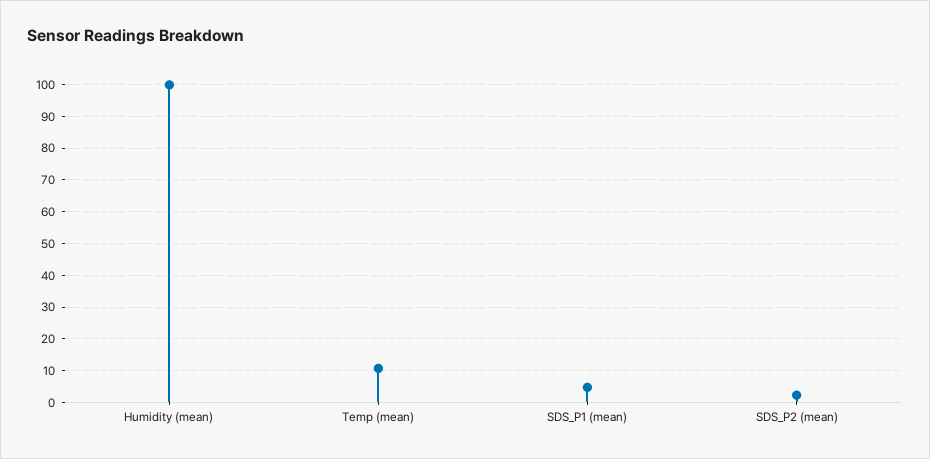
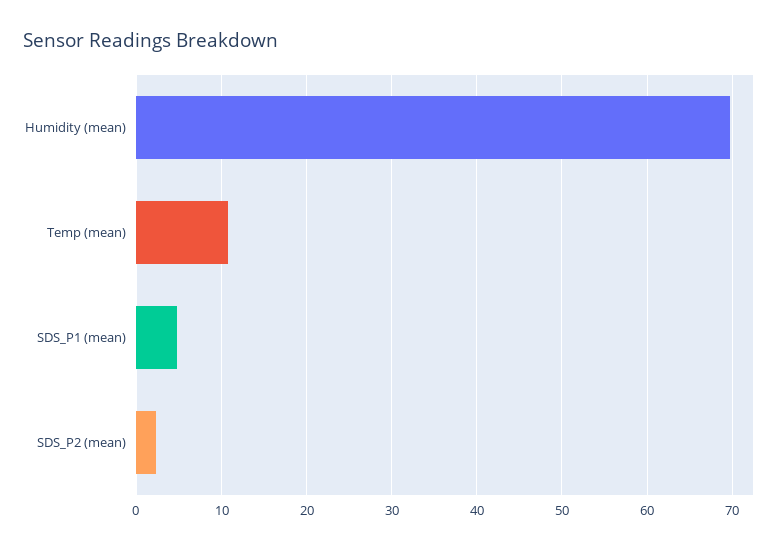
  {
-   "Humidity (mean)": 100,
+   "Humidity (mean)": 70,
    "Temp (mean)": 11,
    "SDS_P1 (mean)": 5,
    "SDS_P2 (mean)": 2
  }

